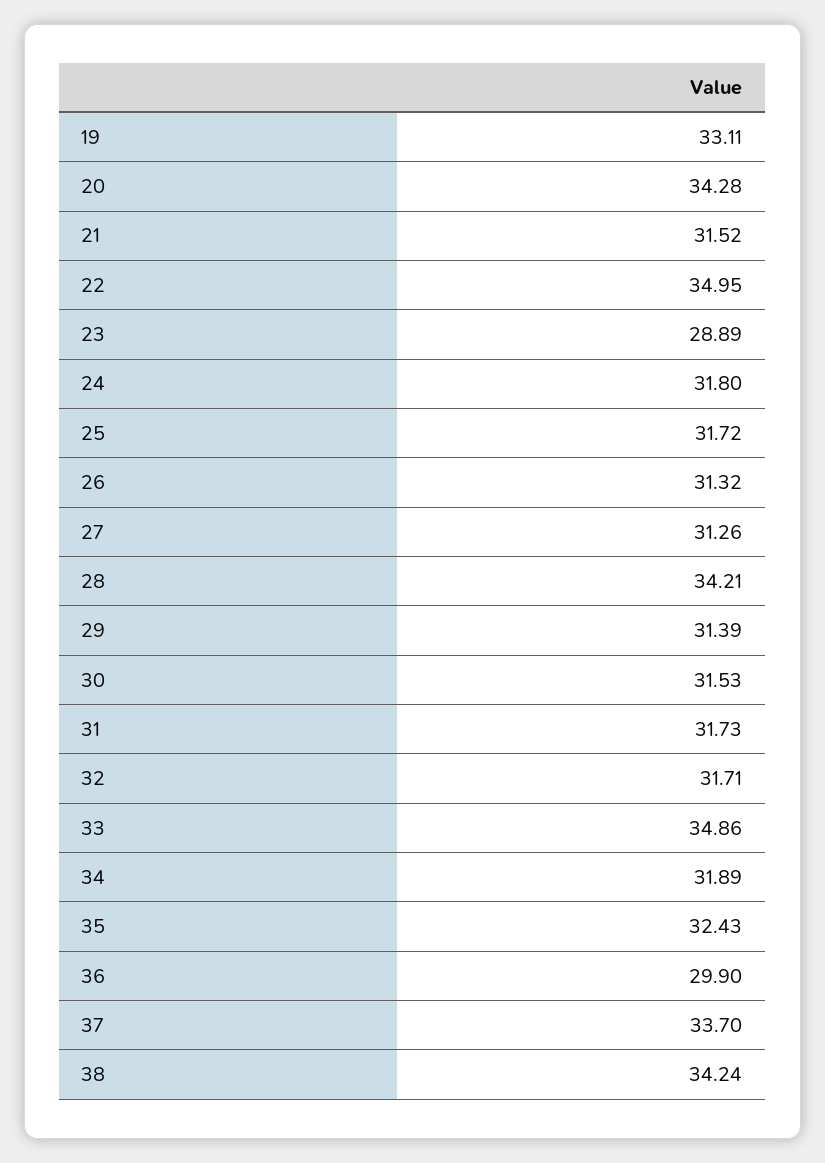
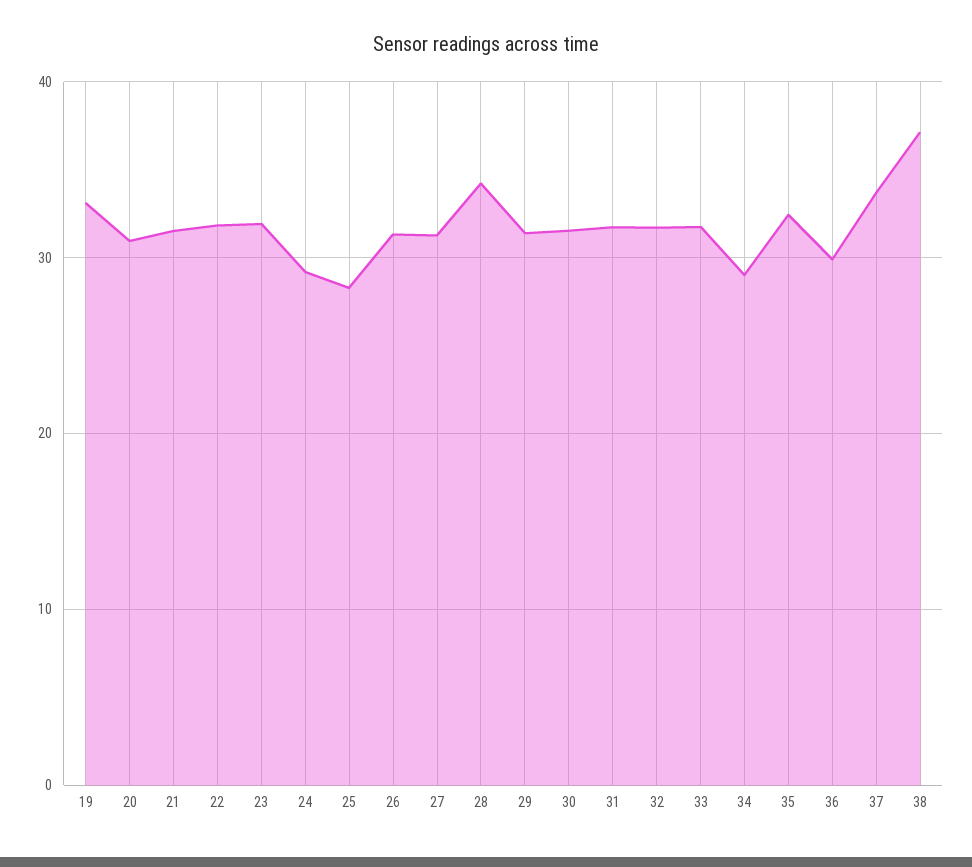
  {
    "19": 33.11,
-   "20": 34.28,
+   "20": 31,
    "21": 31.52,
-   "22": 34.95,
+   "22": 32,
-   "23": 28.89,
+   "23": 32,
-   "24": 31.8,
+   "24": 29,
-   "25": 31.72,
+   "25": 28,
    "26": 31.32,
    "27": 31.26,
    "28": 34.21,
    "29": 31.39,
    "30": 31.53,
    "31": 31.73,
    "32": 31.71,
-   "33": 34.86,
+   "33": 32,
-   "34": 31.89,
+   "34": 29,
    "35": 32.43,
    "36": 29.9,
    "37": 33.7,
-   "38": 34.24
+   "38": 37
  }

